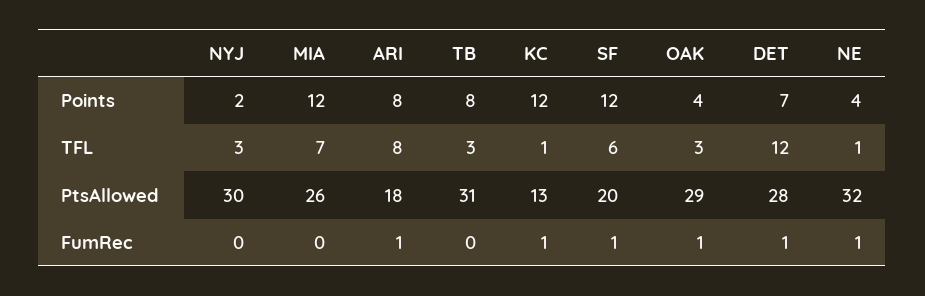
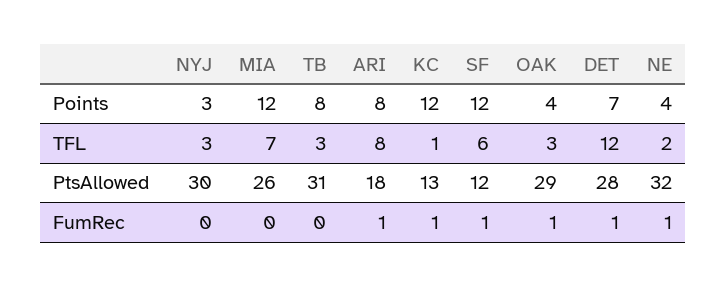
  {
    "NYJ": {
-     "Points": 2,
+     "Points": 3,
      "TFL": 3,
      "PtsAllowed": 30,
      "FumRec": 0
    },
    "MIA": {
      "Points": 12,
      "TFL": 7,
      "PtsAllowed": 26,
      "FumRec": 0
    },
    "ARI": {
      "Points": 8,
      "TFL": 8,
      "PtsAllowed": 18,
      "FumRec": 1
    },
    "TB": {
      "Points": 8,
      "TFL": 3,
      "PtsAllowed": 31,
      "FumRec": 0
    },
    "KC": {
      "Points": 12,
      "TFL": 1,
      "PtsAllowed": 13,
      "FumRec": 1
    },
    "SF": {
      "Points": 12,
      "TFL": 6,
-     "PtsAllowed": 20,
+     "PtsAllowed": 12,
      "FumRec": 1
    },
    "OAK": {
      "Points": 4,
      "TFL": 3,
      "PtsAllowed": 29,
      "FumRec": 1
    },
    "DET": {
      "Points": 7,
      "TFL": 12,
      "PtsAllowed": 28,
      "FumRec": 1
    },
    "NE": {
      "Points": 4,
-     "TFL": 1,
+     "TFL": 2,
      "PtsAllowed": 32,
      "FumRec": 1
    }
  }

